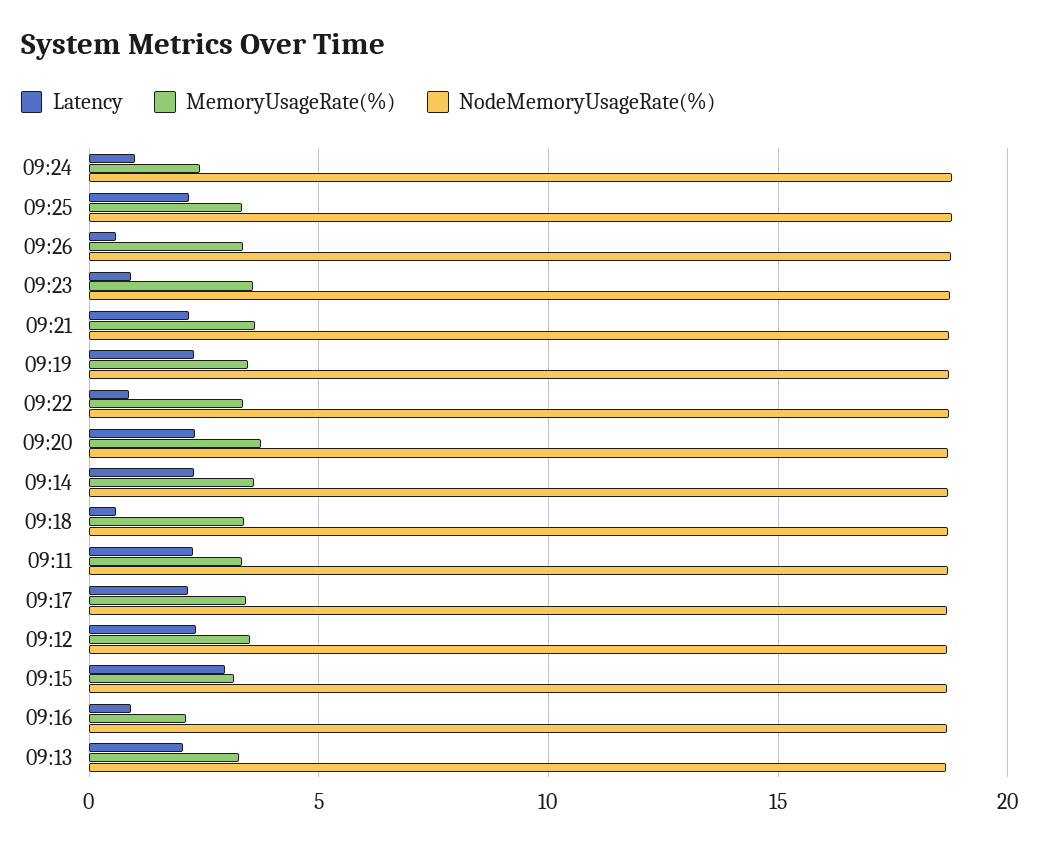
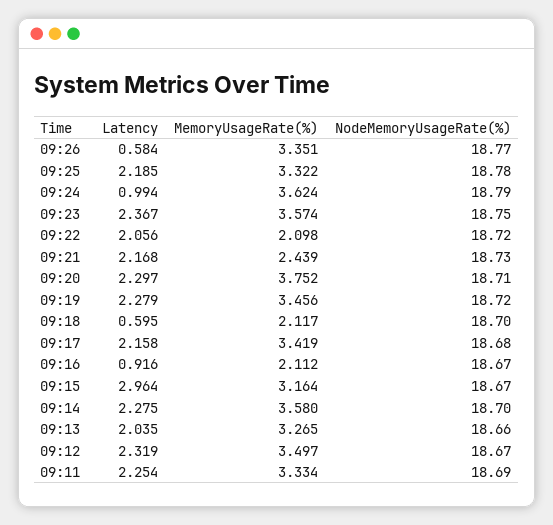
  {
    "Latency": {
      "09:24": 0.994,
      "09:25": 2.185,
      "09:26": 0.584,
-     "09:23": 1,
+     "09:23": 2.367,
      "09:21": 2.168,
      "09:19": 2.279,
-     "09:22": 1,
+     "09:22": 2.056,
      "09:20": 2.297,
      "09:14": 2.275,
      "09:18": 0.595,
      "09:11": 2.254,
      "09:17": 2.158,
      "09:12": 2.319,
      "09:15": 2.964,
      "09:16": 0.916,
      "09:13": 2.035
    },
    "MemoryUsageRate(%)": {
-     "09:24": 2.5,
+     "09:24": 3.624,
      "09:25": 3.322,
      "09:26": 3.351,
      "09:23": 3.574,
-     "09:21": 3.5,
+     "09:21": 2.439,
      "09:19": 3.456,
-     "09:22": 3.5,
+     "09:22": 2.098,
      "09:20": 3.752,
      "09:14": 3.58,
-     "09:18": 3.5,
+     "09:18": 2.117,
      "09:11": 3.334,
      "09:17": 3.419,
      "09:12": 3.497,
      "09:15": 3.164,
      "09:16": 2.112,
      "09:13": 3.265
    },
    "NodeMemoryUsageRate(%)": {
      "09:24": 18.79,
      "09:25": 18.78,
      "09:26": 18.77,
      "09:23": 18.75,
      "09:21": 18.73,
      "09:19": 18.72,
      "09:22": 18.72,
      "09:20": 18.71,
      "09:14": 18.7,
      "09:18": 18.7,
      "09:11": 18.69,
      "09:17": 18.68,
      "09:12": 18.67,
      "09:15": 18.67,
      "09:16": 18.67,
      "09:13": 18.66
    }
  }

